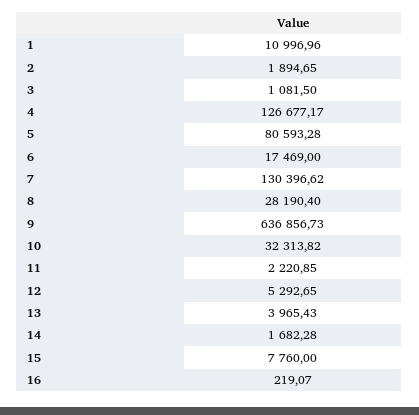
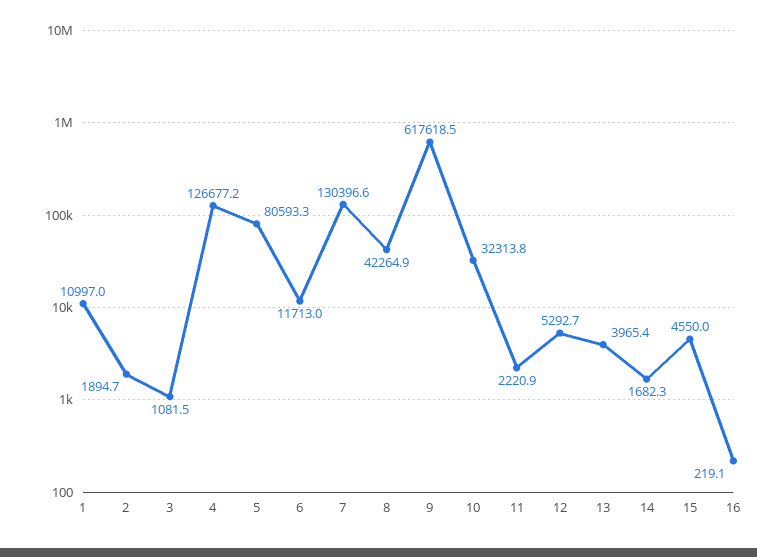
  {
    "1": 10996.96,
    "2": 1894.65,
    "3": 1081.5,
    "4": 126677.17,
    "5": 80593.28,
-   "6": 17469,
+   "6": 11713,
    "7": 130396.62,
-   "8": 28190.4,
+   "8": 42264.9,
-   "9": 636856.73,
+   "9": 617618.5,
    "10": 32313.82,
    "11": 2220.85,
    "12": 5292.65,
    "13": 3965.43,
    "14": 1682.28,
-   "15": 7760,
+   "15": 4550,
    "16": 219.07
  }

